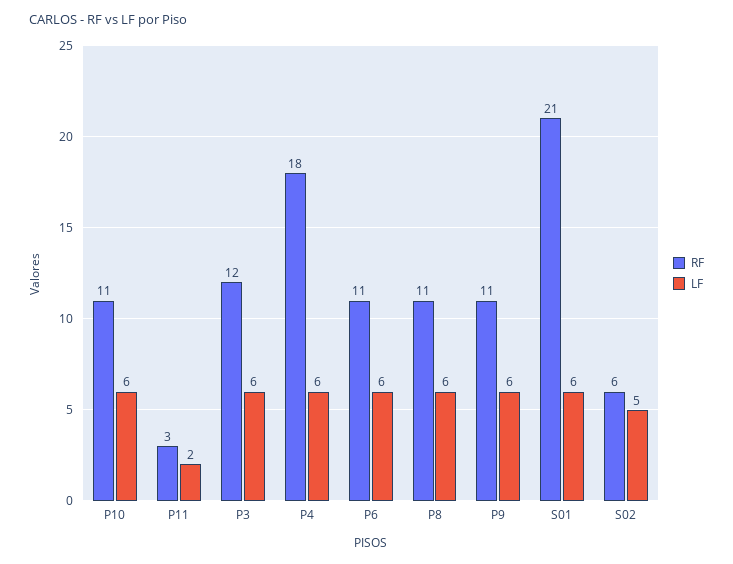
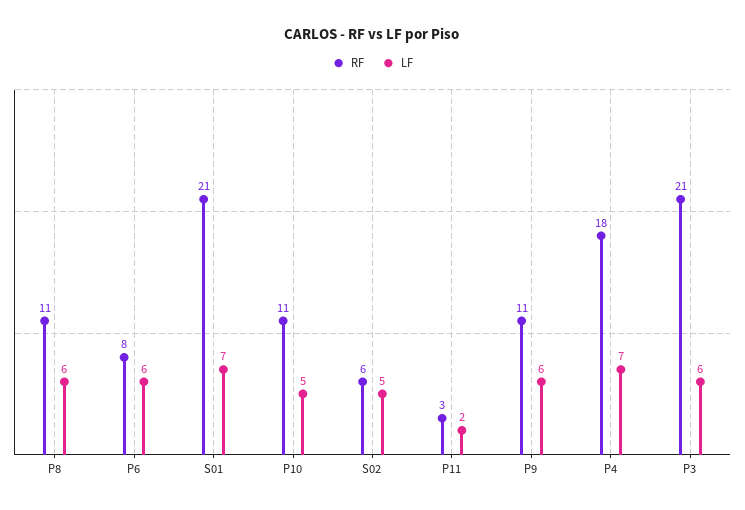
  {
    "RF": {
      "P10": 11,
      "P11": 3,
-     "P3": 12,
+     "P3": 21,
      "P4": 18,
-     "P6": 11,
+     "P6": 8,
      "P8": 11,
      "P9": 11,
      "S01": 21,
      "S02": 6
    },
    "LF": {
-     "P10": 6,
+     "P10": 5,
      "P11": 2,
      "P3": 6,
-     "P4": 6,
+     "P4": 7,
      "P6": 6,
      "P8": 6,
      "P9": 6,
-     "S01": 6,
+     "S01": 7,
      "S02": 5
    }
  }

